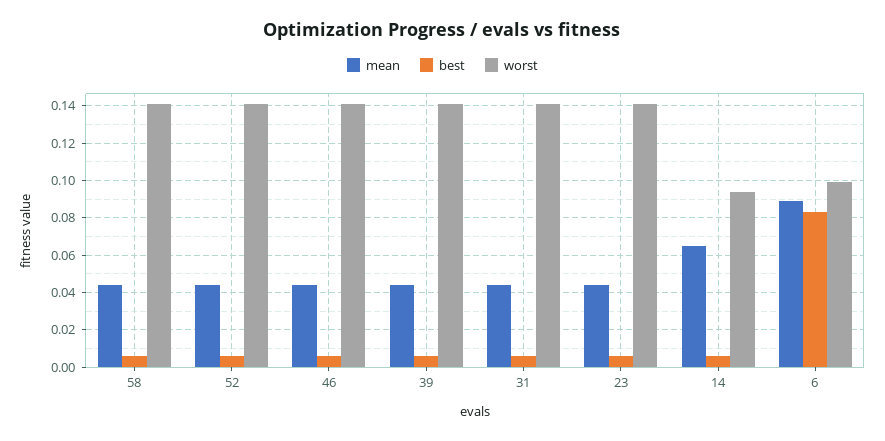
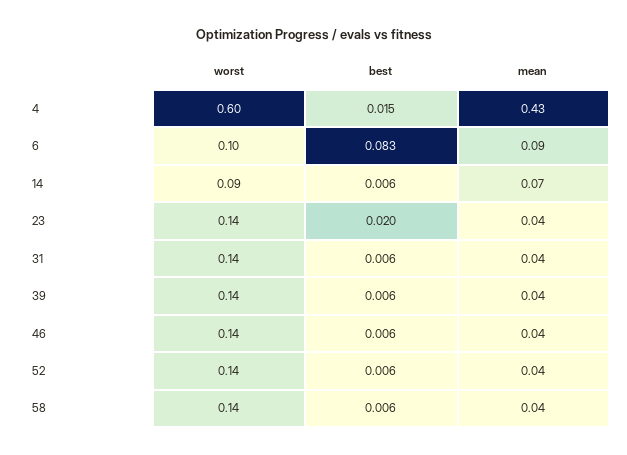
  {
    "mean": {
      "58": 0.04,
      "52": 0.04,
      "46": 0.04,
      "39": 0.04,
      "31": 0.04,
      "23": 0.04,
      "14": 0.07,
-     "6": 0.09
+     "6": 0.09,
+     "4": 0.43
    },
    "best": {
      "58": 0.006,
      "52": 0.006,
      "46": 0.006,
      "39": 0.006,
      "31": 0.006,
-     "23": 0.005,
+     "23": 0.02,
      "14": 0.006,
-     "6": 0.083
+     "6": 0.083,
+     "4": 0.015
    },
    "worst": {
      "58": 0.14,
      "52": 0.14,
      "46": 0.14,
      "39": 0.14,
      "31": 0.14,
      "23": 0.14,
      "14": 0.09,
-     "6": 0.1
+     "6": 0.1,
+     "4": 0.6
    }
  }

